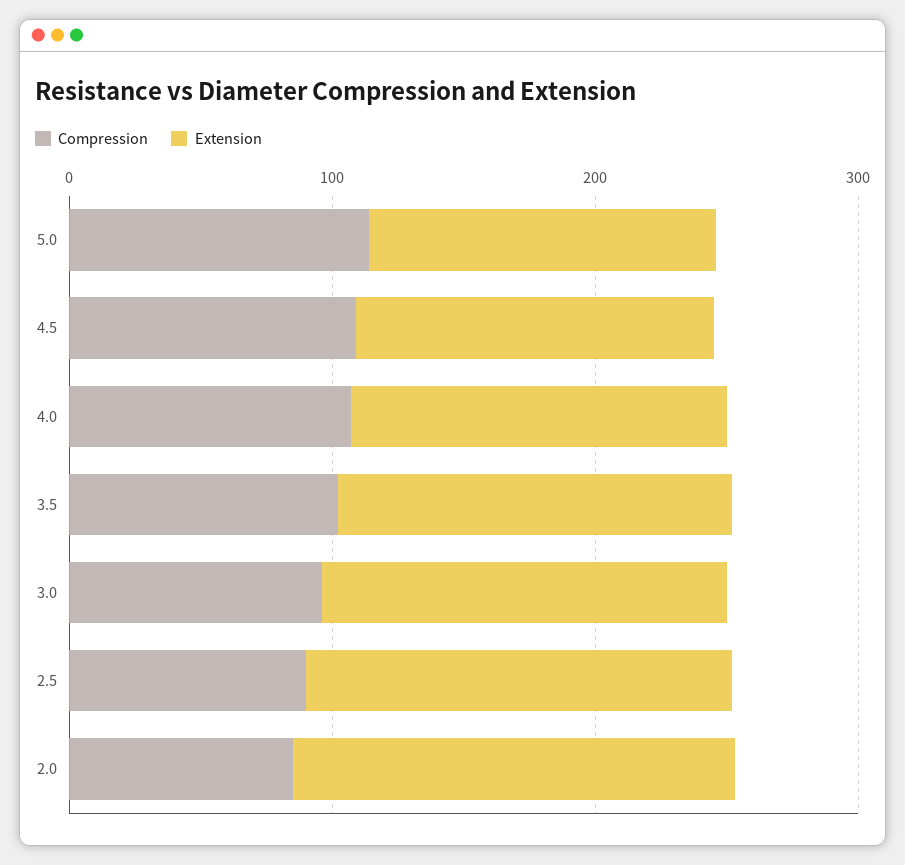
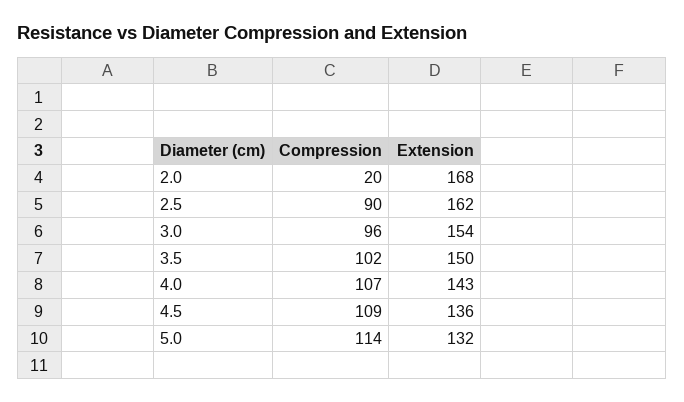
  {
    "Compression": {
      "5.0": 114,
      "4.5": 109,
      "4.0": 107,
      "3.5": 102,
      "3.0": 96,
      "2.5": 90,
-     "2.0": 80
+     "2.0": 20
    },
    "Extension": {
      "5.0": 132,
      "4.5": 136,
      "4.0": 143,
      "3.5": 150,
      "3.0": 154,
      "2.5": 162,
      "2.0": 168
    }
  }

